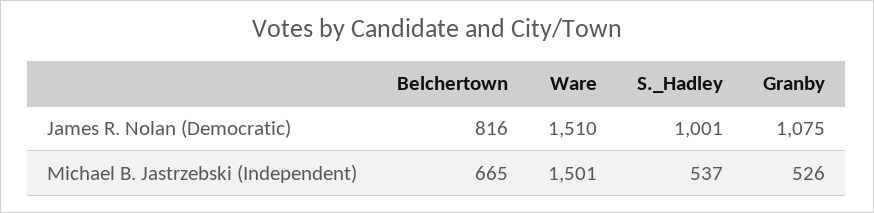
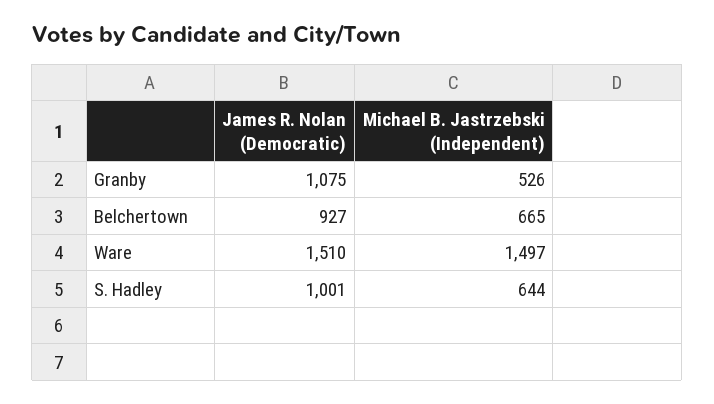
  {
    "Belchertown": {
-     "James R. Nolan (Democratic)": 816,
+     "James R. Nolan (Democratic)": 927,
      "Michael B. Jastrzebski (Independent)": 665
    },
    "Ware": {
      "James R. Nolan (Democratic)": 1510,
-     "Michael B. Jastrzebski (Independent)": 1501
+     "Michael B. Jastrzebski (Independent)": 1497
    },
    "S._Hadley": {
      "James R. Nolan (Democratic)": 1001,
-     "Michael B. Jastrzebski (Independent)": 537
+     "Michael B. Jastrzebski (Independent)": 644
    },
    "Granby": {
      "James R. Nolan (Democratic)": 1075,
      "Michael B. Jastrzebski (Independent)": 526
    }
  }

